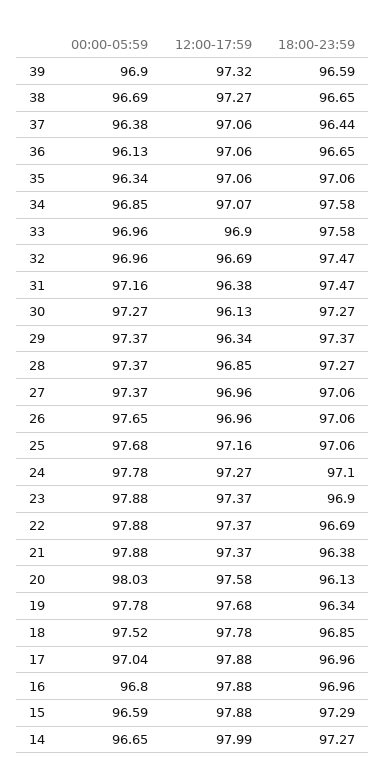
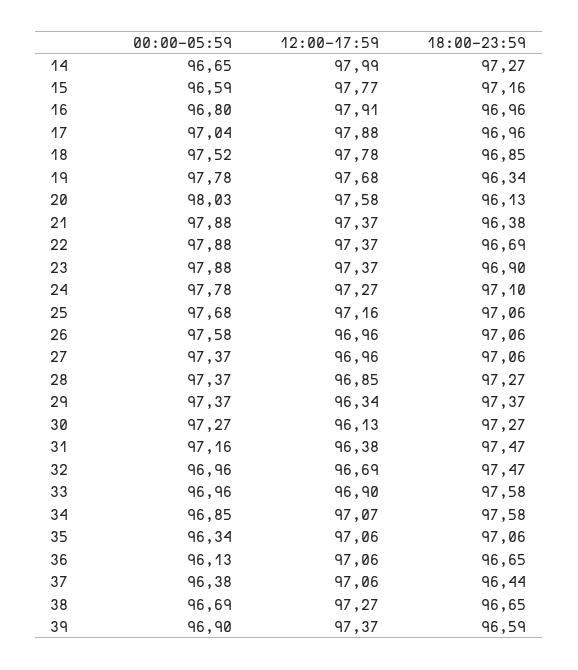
  {
    "00:00-05:59": {
      "39": 96.9,
      "38": 96.69,
      "37": 96.38,
      "36": 96.13,
      "35": 96.34,
      "34": 96.85,
      "33": 96.96,
      "32": 96.96,
      "31": 97.16,
      "30": 97.27,
      "29": 97.37,
      "28": 97.37,
      "27": 97.37,
-     "26": 97.65,
+     "26": 97.58,
      "25": 97.68,
      "24": 97.78,
      "23": 97.88,
      "22": 97.88,
      "21": 97.88,
      "20": 98.03,
      "19": 97.78,
      "18": 97.52,
      "17": 97.04,
      "16": 96.8,
      "15": 96.59,
      "14": 96.65
    },
    "12:00-17:59": {
-     "39": 97.32,
+     "39": 97.37,
      "38": 97.27,
      "37": 97.06,
      "36": 97.06,
      "35": 97.06,
      "34": 97.07,
      "33": 96.9,
      "32": 96.69,
      "31": 96.38,
      "30": 96.13,
      "29": 96.34,
      "28": 96.85,
      "27": 96.96,
      "26": 96.96,
      "25": 97.16,
      "24": 97.27,
      "23": 97.37,
      "22": 97.37,
      "21": 97.37,
      "20": 97.58,
      "19": 97.68,
      "18": 97.78,
      "17": 97.88,
-     "16": 97.88,
+     "16": 97.91,
-     "15": 97.88,
+     "15": 97.77,
      "14": 97.99
    },
    "18:00-23:59": {
      "39": 96.59,
      "38": 96.65,
      "37": 96.44,
      "36": 96.65,
      "35": 97.06,
      "34": 97.58,
      "33": 97.58,
      "32": 97.47,
      "31": 97.47,
      "30": 97.27,
      "29": 97.37,
      "28": 97.27,
      "27": 97.06,
      "26": 97.06,
      "25": 97.06,
      "24": 97.1,
      "23": 96.9,
      "22": 96.69,
      "21": 96.38,
      "20": 96.13,
      "19": 96.34,
      "18": 96.85,
      "17": 96.96,
      "16": 96.96,
-     "15": 97.29,
+     "15": 97.16,
      "14": 97.27
    }
  }

